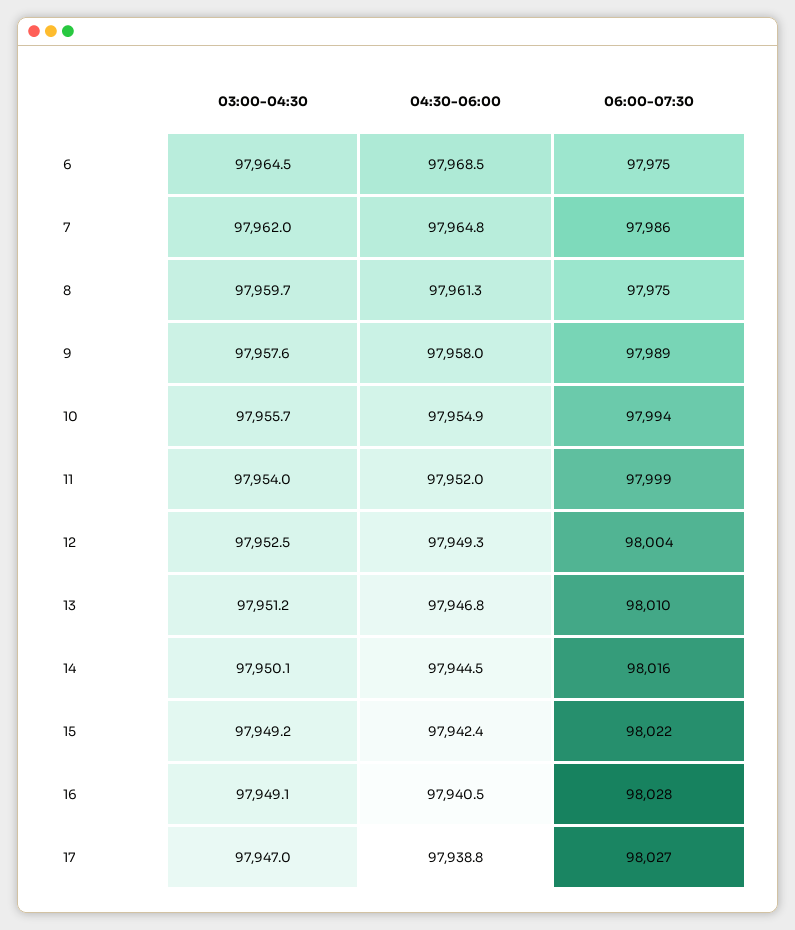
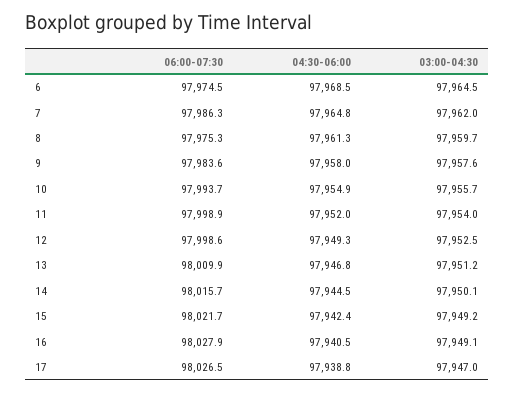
  {
    "03:00-04:30": {
      "6": 97964.5,
      "7": 97962,
      "8": 97959.7,
      "9": 97957.6,
      "10": 97955.7,
      "11": 97954,
      "12": 97952.5,
      "13": 97951.2,
      "14": 97950.1,
      "15": 97949.2,
      "16": 97949.1,
      "17": 97947
    },
    "04:30-06:00": {
      "6": 97968.5,
      "7": 97964.8,
      "8": 97961.3,
      "9": 97958,
      "10": 97954.9,
      "11": 97952,
      "12": 97949.3,
      "13": 97946.8,
      "14": 97944.5,
      "15": 97942.4,
      "16": 97940.5,
      "17": 97938.8
    },
    "06:00-07:30": {
      "6": 97974.5,
      "7": 97986.3,
      "8": 97975.3,
-     "9": 97989,
+     "9": 97983.6,
      "10": 97993.7,
      "11": 97998.9,
-     "12": 98004,
+     "12": 97998.6,
      "13": 98009.9,
      "14": 98015.7,
      "15": 98021.7,
      "16": 98027.9,
      "17": 98026.5
    }
  }

